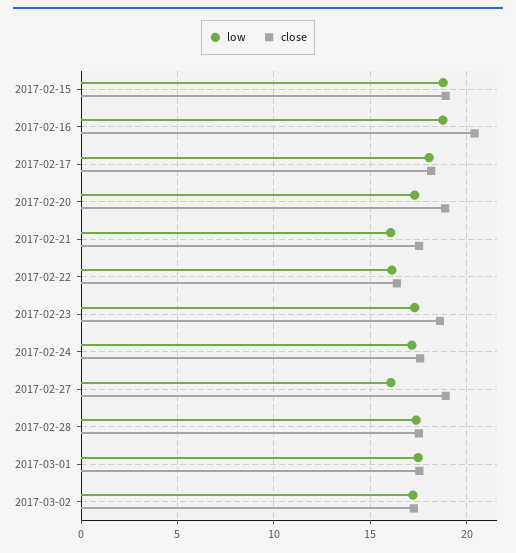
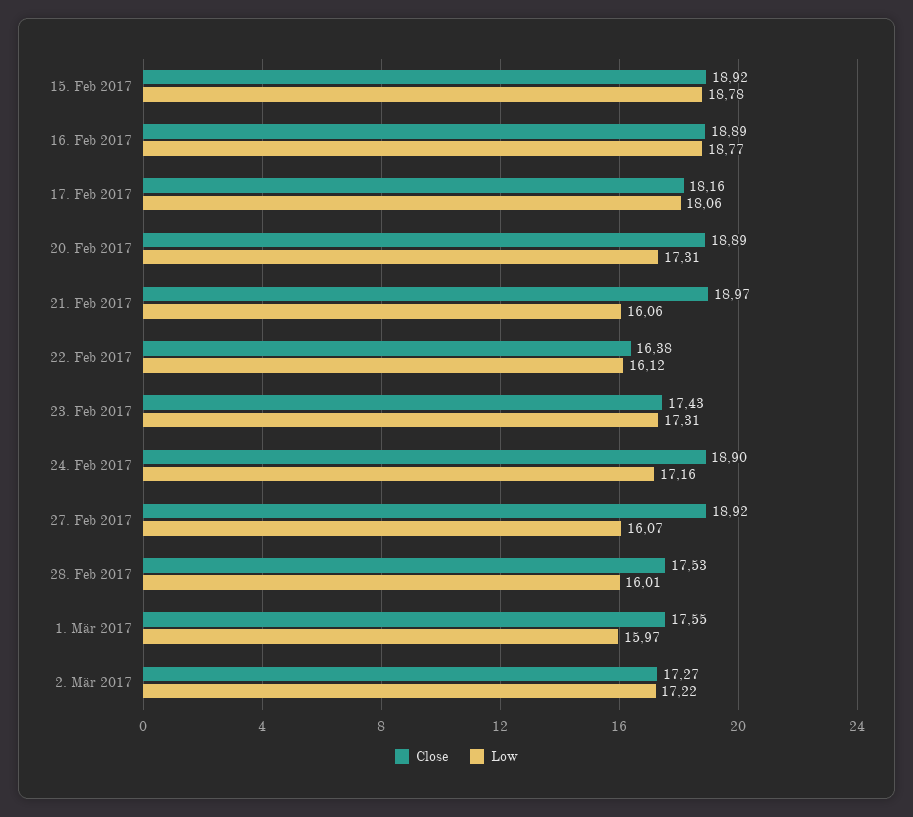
  {
    "low": {
      "2017-02-15": 18.78,
      "2017-02-16": 18.77,
      "2017-02-17": 18.06,
      "2017-02-20": 17.31,
      "2017-02-21": 16.06,
      "2017-02-22": 16.12,
      "2017-02-23": 17.31,
      "2017-02-24": 17.16,
      "2017-02-27": 16.07,
-     "2017-02-28": 17.5,
+     "2017-02-28": 16.01,
-     "2017-03-01": 17.5,
+     "2017-03-01": 15.97,
      "2017-03-02": 17.22
    },
    "close": {
      "2017-02-15": 18.92,
-     "2017-02-16": 20.5,
+     "2017-02-16": 18.89,
      "2017-02-17": 18.16,
      "2017-02-20": 18.89,
-     "2017-02-21": 17.5,
+     "2017-02-21": 18.97,
      "2017-02-22": 16.38,
-     "2017-02-23": 18.5,
+     "2017-02-23": 17.43,
-     "2017-02-24": 17.5,
+     "2017-02-24": 18.9,
      "2017-02-27": 18.92,
      "2017-02-28": 17.53,
      "2017-03-01": 17.55,
      "2017-03-02": 17.27
    }
  }

